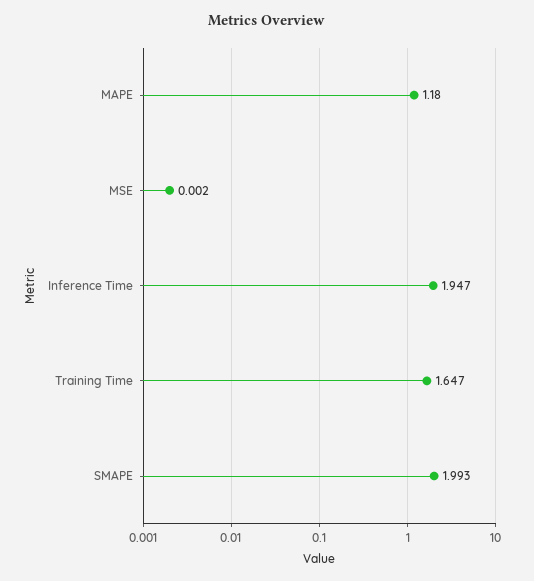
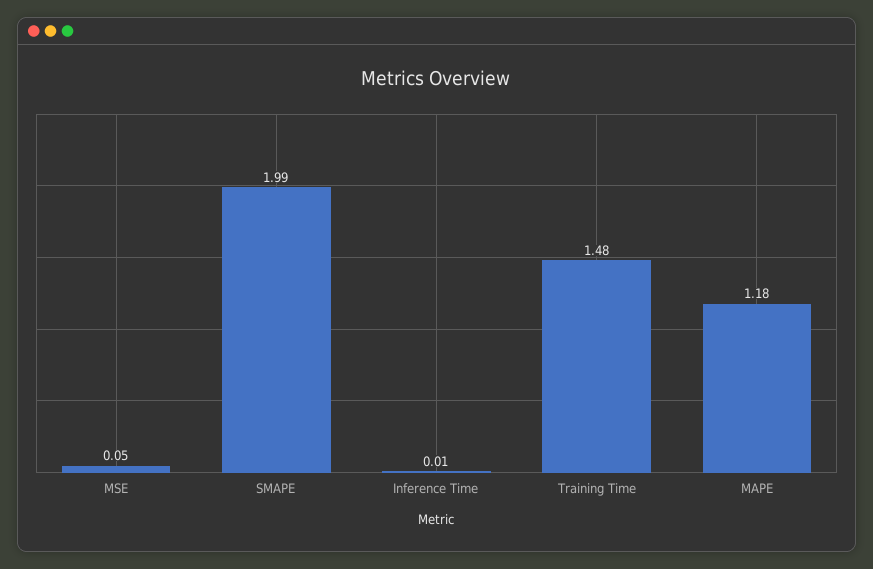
  {
    "MAPE": 1.18,
-   "MSE": 0.002,
+   "MSE": 0.05,
-   "Inference Time": 1.947,
+   "Inference Time": 0.01,
-   "Training Time": 1.647,
+   "Training Time": 1.48,
    "SMAPE": 1.993
  }

